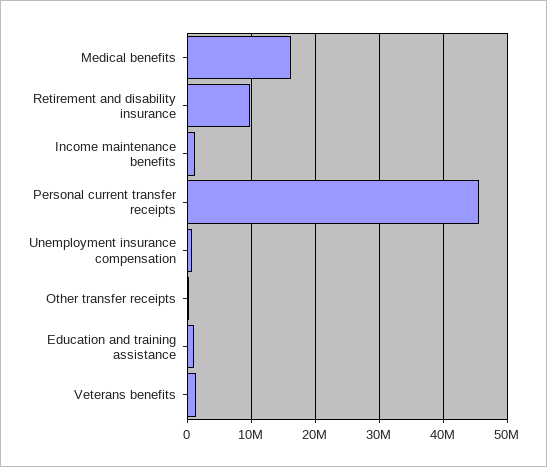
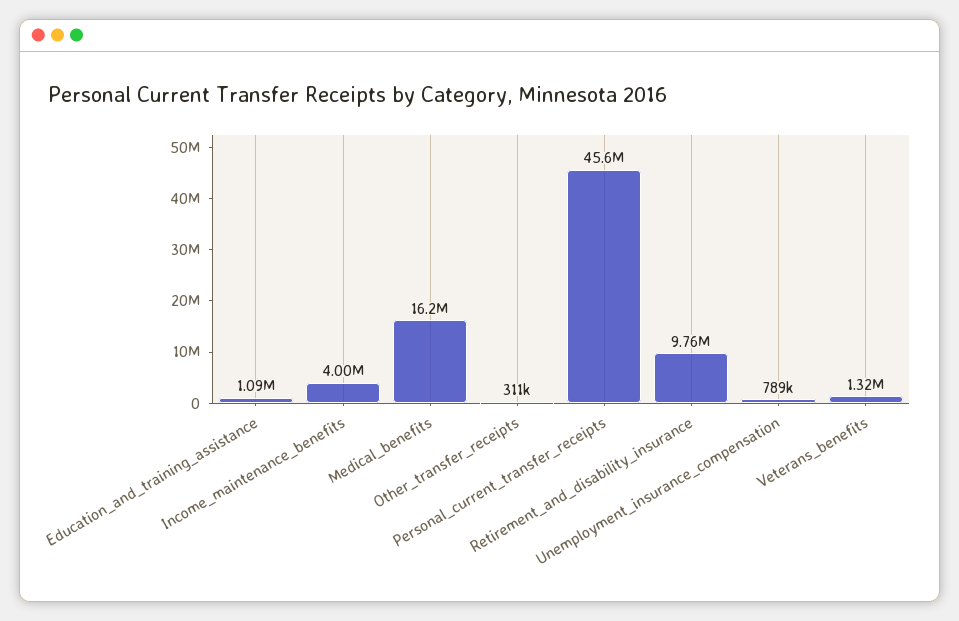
  {
    "Medical benefits": 16200000,
    "Retirement and disability insurance": 9760000,
-   "Income maintenance benefits": 1000000,
+   "Income maintenance benefits": 4000000,
    "Personal current transfer receipts": 45600000,
    "Unemployment insurance compensation": 789000,
    "Other transfer receipts": 311000,
    "Education and training assistance": 1090000,
    "Veterans benefits": 1320000
  }

